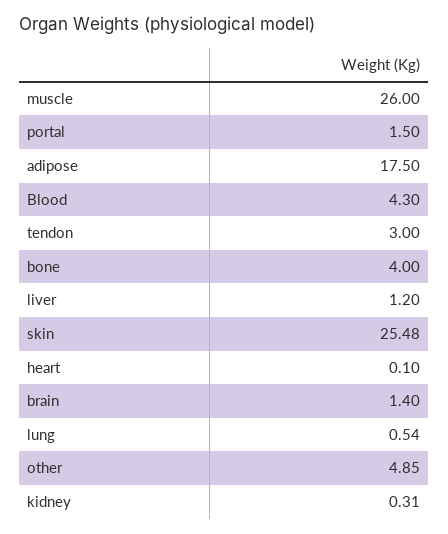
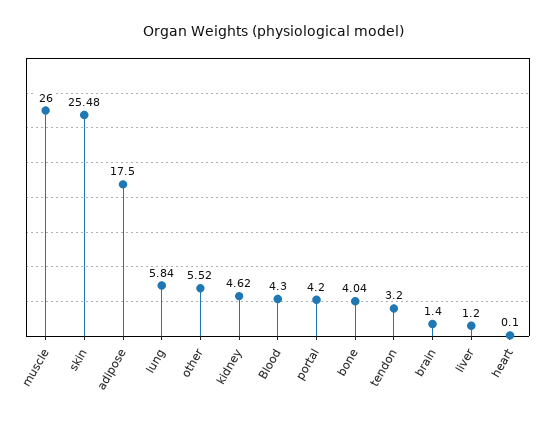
  {
    "muscle": 26,
-   "portal": 1.5,
+   "portal": 4.2,
    "adipose": 17.5,
    "Blood": 4.3,
-   "tendon": 3,
+   "tendon": 3.2,
-   "bone": 4,
+   "bone": 4.04,
    "liver": 1.2,
    "skin": 25.48,
    "heart": 0.1,
    "brain": 1.4,
-   "lung": 0.54,
+   "lung": 5.84,
-   "other": 4.85,
+   "other": 5.52,
-   "kidney": 0.31
+   "kidney": 4.62
  }

